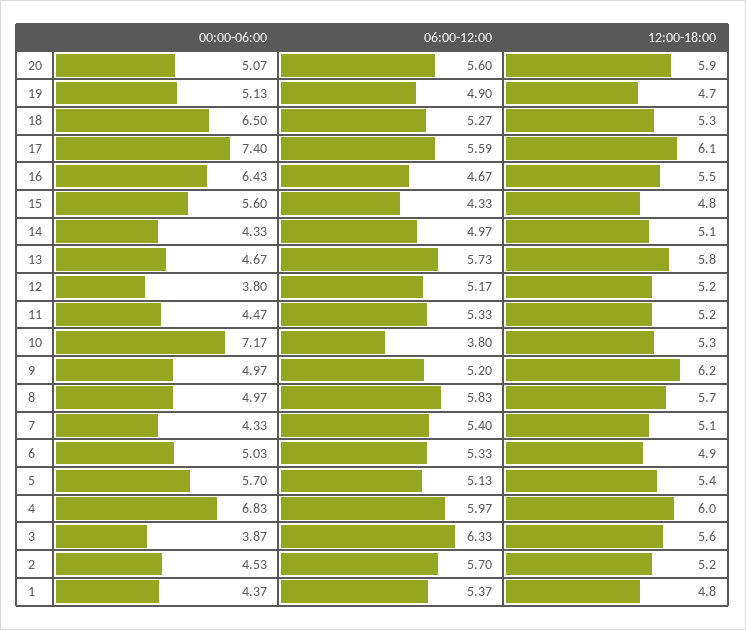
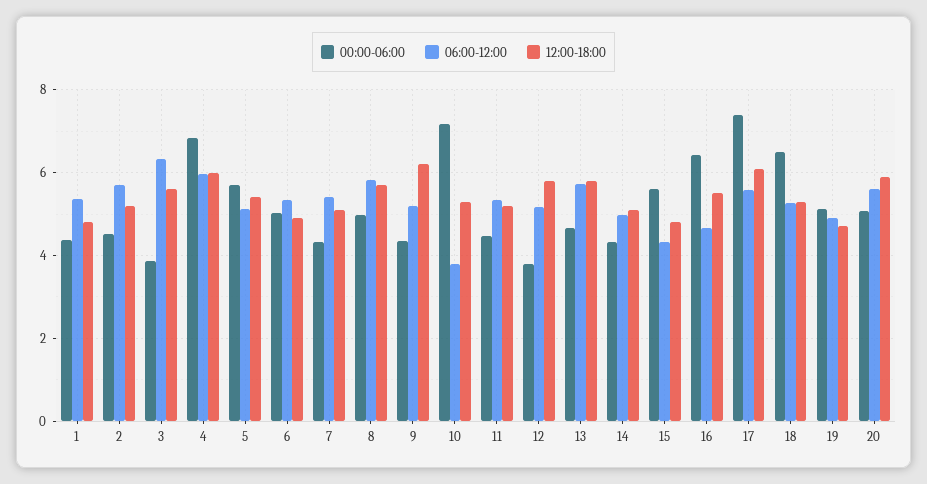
  {
    "00:00-06:00": {
      "20": 5.07,
      "19": 5.13,
      "18": 6.5,
      "17": 7.4,
      "16": 6.43,
      "15": 5.6,
      "14": 4.33,
      "13": 4.67,
      "12": 3.8,
      "11": 4.47,
      "10": 7.17,
-     "9": 4.97,
+     "9": 4.4,
      "8": 4.97,
      "7": 4.33,
      "6": 5.03,
      "5": 5.7,
      "4": 6.83,
      "3": 3.87,
      "2": 4.53,
      "1": 4.37
    },
    "06:00-12:00": {
      "20": 5.6,
      "19": 4.9,
      "18": 5.27,
      "17": 5.59,
      "16": 4.67,
      "15": 4.33,
      "14": 4.97,
      "13": 5.73,
      "12": 5.17,
      "11": 5.33,
      "10": 3.8,
      "9": 5.2,
      "8": 5.83,
      "7": 5.4,
      "6": 5.33,
      "5": 5.13,
      "4": 5.97,
      "3": 6.33,
      "2": 5.7,
      "1": 5.37
    },
    "12:00-18:00": {
      "20": 5.9,
      "19": 4.7,
      "18": 5.3,
      "17": 6.1,
      "16": 5.5,
      "15": 4.8,
      "14": 5.1,
      "13": 5.8,
-     "12": 5.2,
+     "12": 5.8,
      "11": 5.2,
      "10": 5.3,
      "9": 6.2,
      "8": 5.7,
      "7": 5.1,
      "6": 4.9,
      "5": 5.4,
      "4": 6,
      "3": 5.6,
      "2": 5.2,
      "1": 4.8
    }
  }

